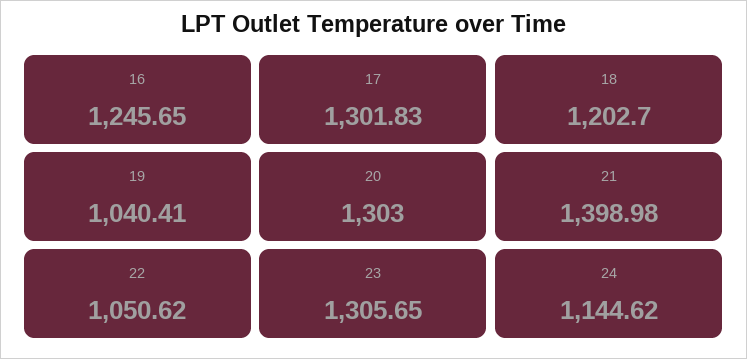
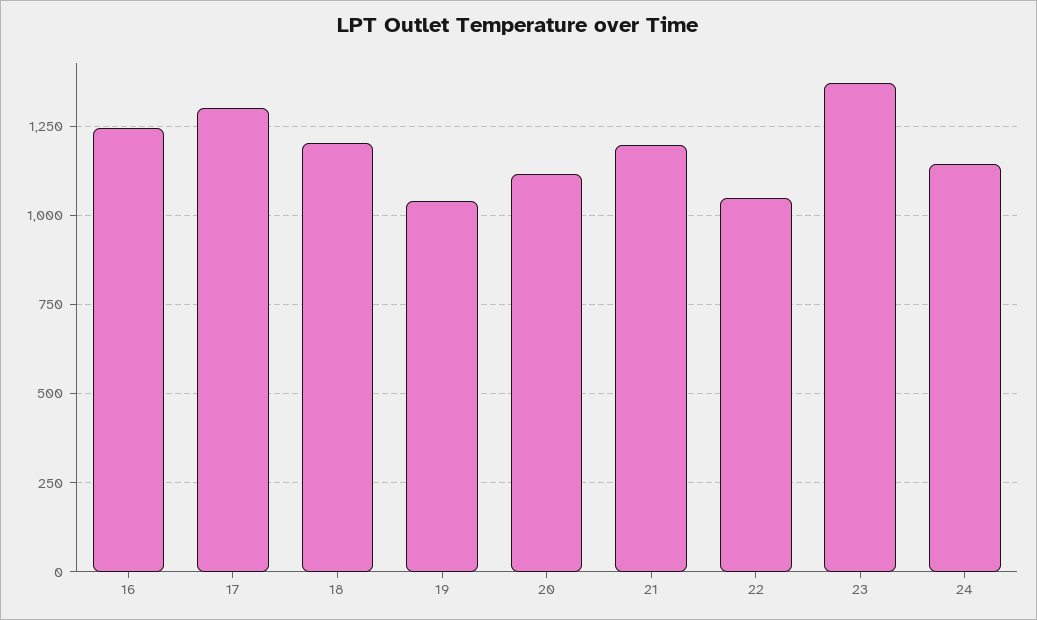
  {
    "16": 1245.65,
    "17": 1301.83,
    "18": 1202.7,
    "19": 1040.41,
-   "20": 1303,
+   "20": 1125,
-   "21": 1398.98,
+   "21": 1200,
    "22": 1050.62,
-   "23": 1305.65,
+   "23": 1375,
    "24": 1144.62
  }

